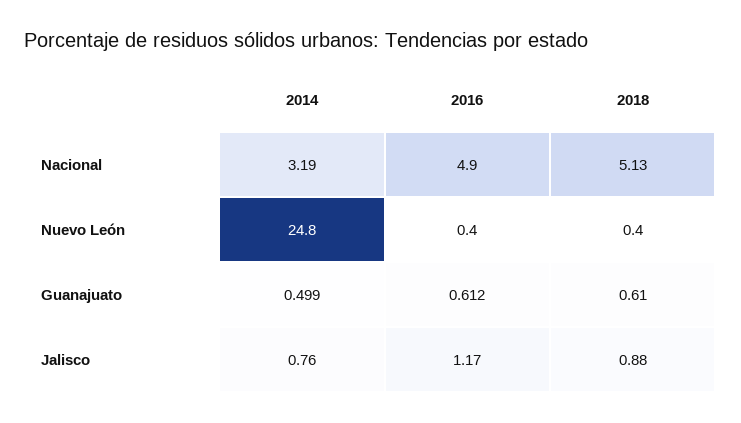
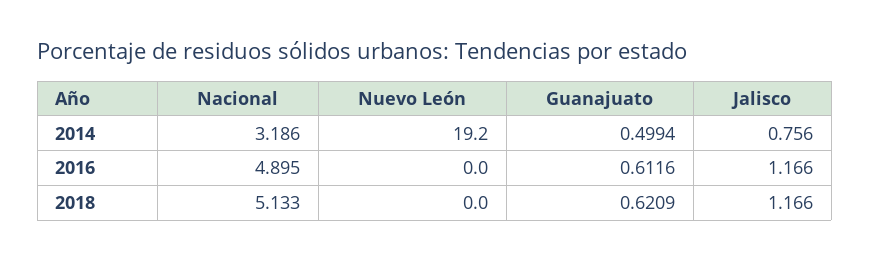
  {
    "2014": {
      "Nacional": 3.186,
-     "Nuevo León": 24.8,
+     "Nuevo León": 19.2,
      "Guanajuato": 0.4994,
      "Jalisco": 0.756
    },
    "2016": {
      "Nacional": 4.895,
-     "Nuevo León": 0.4,
+     "Nuevo León": 0,
      "Guanajuato": 0.6116,
      "Jalisco": 1.166
    },
    "2018": {
      "Nacional": 5.133,
-     "Nuevo León": 0.4,
+     "Nuevo León": 0,
-     "Guanajuato": 0.61,
+     "Guanajuato": 0.6209,
-     "Jalisco": 0.88
+     "Jalisco": 1.166
    }
  }

